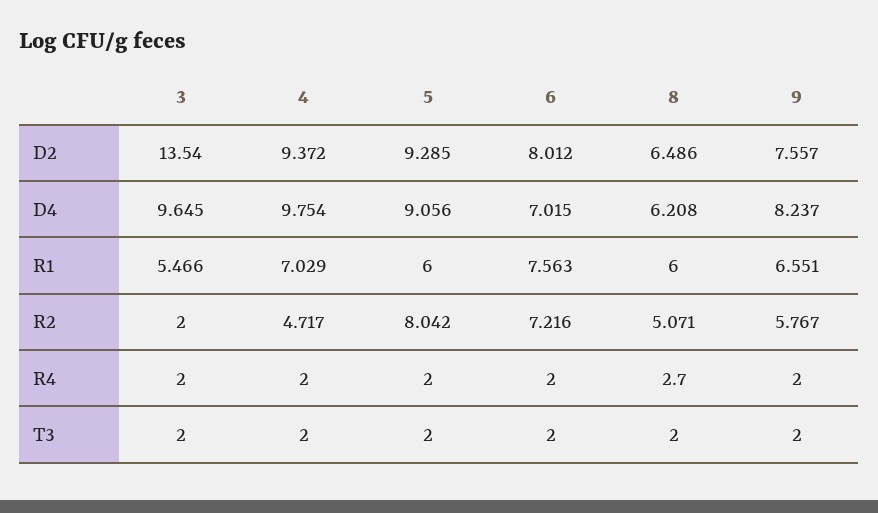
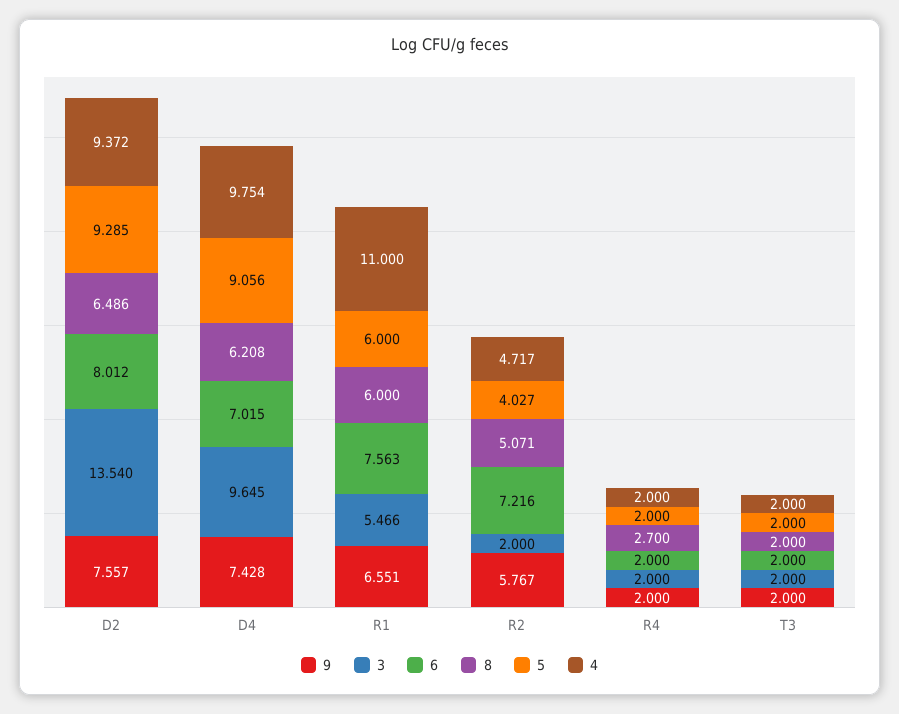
  {
    "3": {
      "D2": 13.54,
      "D4": 9.645,
      "R1": 5.466,
      "R2": 2,
      "R4": 2,
      "T3": 2
    },
    "4": {
      "D2": 9.372,
      "D4": 9.754,
-     "R1": 7.029,
+     "R1": 11,
      "R2": 4.717,
      "R4": 2,
      "T3": 2
    },
    "5": {
      "D2": 9.285,
      "D4": 9.056,
      "R1": 6,
-     "R2": 8.042,
+     "R2": 4.027,
      "R4": 2,
      "T3": 2
    },
    "6": {
      "D2": 8.012,
      "D4": 7.015,
      "R1": 7.563,
      "R2": 7.216,
      "R4": 2,
      "T3": 2
    },
    "8": {
      "D2": 6.486,
      "D4": 6.208,
      "R1": 6,
      "R2": 5.071,
      "R4": 2.7,
      "T3": 2
    },
    "9": {
      "D2": 7.557,
-     "D4": 8.237,
+     "D4": 7.428,
      "R1": 6.551,
      "R2": 5.767,
      "R4": 2,
      "T3": 2
    }
  }

